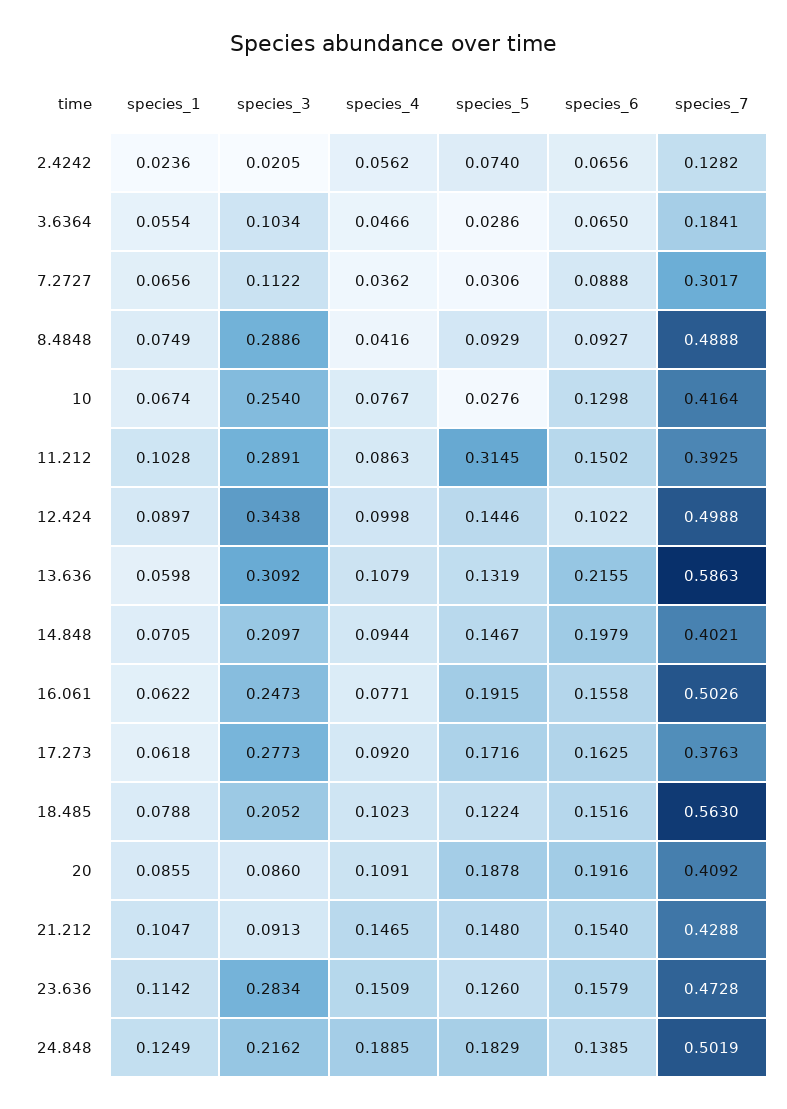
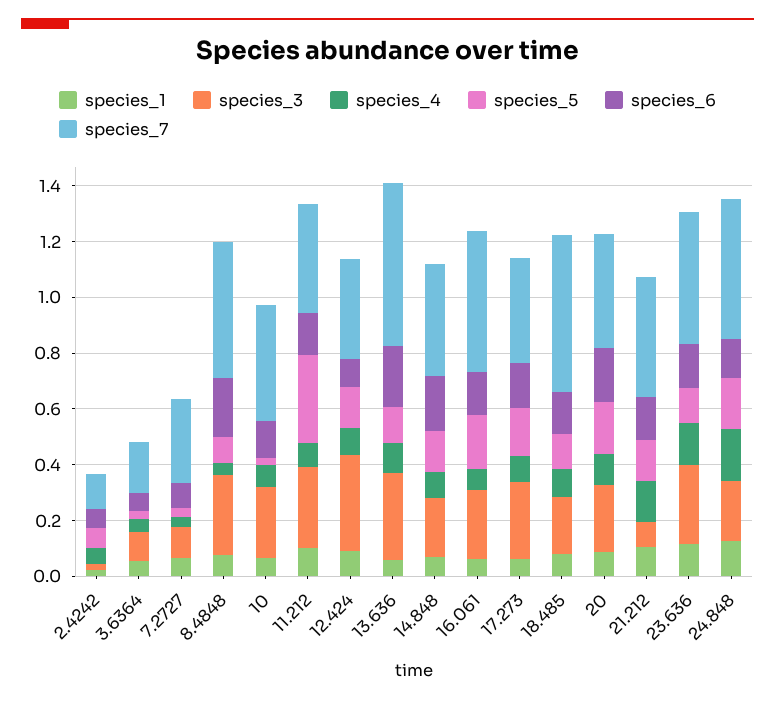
  {
    "species_1": {
      "2.4242": 0.0236,
      "3.6364": 0.0554,
      "7.2727": 0.0656,
      "8.4848": 0.0749,
      "10": 0.0674,
      "11.212": 0.1028,
      "12.424": 0.0897,
      "13.636": 0.0598,
      "14.848": 0.0705,
      "16.061": 0.0622,
      "17.273": 0.0618,
      "18.485": 0.0788,
      "20": 0.0855,
      "21.212": 0.1047,
      "23.636": 0.1142,
      "24.848": 0.1249
    },
    "species_3": {
      "2.4242": 0.0205,
      "3.6364": 0.1034,
      "7.2727": 0.1122,
      "8.4848": 0.2886,
      "10": 0.254,
      "11.212": 0.2891,
      "12.424": 0.3438,
      "13.636": 0.3092,
      "14.848": 0.2097,
      "16.061": 0.2473,
      "17.273": 0.2773,
      "18.485": 0.2052,
-     "20": 0.086,
+     "20": 0.25,
      "21.212": 0.0913,
      "23.636": 0.2834,
      "24.848": 0.2162
    },
    "species_4": {
      "2.4242": 0.0562,
      "3.6364": 0.0466,
      "7.2727": 0.0362,
      "8.4848": 0.0416,
      "10": 0.0767,
      "11.212": 0.0863,
      "12.424": 0.0998,
      "13.636": 0.1079,
      "14.848": 0.0944,
      "16.061": 0.0771,
      "17.273": 0.092,
      "18.485": 0.1023,
      "20": 0.1091,
      "21.212": 0.1465,
      "23.636": 0.1509,
      "24.848": 0.1885
    },
    "species_5": {
      "2.4242": 0.074,
      "3.6364": 0.0286,
      "7.2727": 0.0306,
      "8.4848": 0.0929,
      "10": 0.0276,
      "11.212": 0.3145,
      "12.424": 0.1446,
      "13.636": 0.1319,
      "14.848": 0.1467,
      "16.061": 0.1915,
      "17.273": 0.1716,
      "18.485": 0.1224,
      "20": 0.1878,
      "21.212": 0.148,
      "23.636": 0.126,
      "24.848": 0.1829
    },
    "species_6": {
      "2.4242": 0.0656,
      "3.6364": 0.065,
      "7.2727": 0.0888,
-     "8.4848": 0.0927,
+     "8.4848": 0.2,
      "10": 0.1298,
      "11.212": 0.1502,
      "12.424": 0.1022,
      "13.636": 0.2155,
      "14.848": 0.1979,
      "16.061": 0.1558,
      "17.273": 0.1625,
      "18.485": 0.1516,
      "20": 0.1916,
      "21.212": 0.154,
      "23.636": 0.1579,
      "24.848": 0.1385
    },
    "species_7": {
      "2.4242": 0.1282,
      "3.6364": 0.1841,
      "7.2727": 0.3017,
      "8.4848": 0.4888,
      "10": 0.4164,
      "11.212": 0.3925,
-     "12.424": 0.4988,
+     "12.424": 0.35,
      "13.636": 0.5863,
      "14.848": 0.4021,
      "16.061": 0.5026,
      "17.273": 0.3763,
      "18.485": 0.563,
      "20": 0.4092,
      "21.212": 0.4288,
      "23.636": 0.4728,
      "24.848": 0.5019
    }
  }

